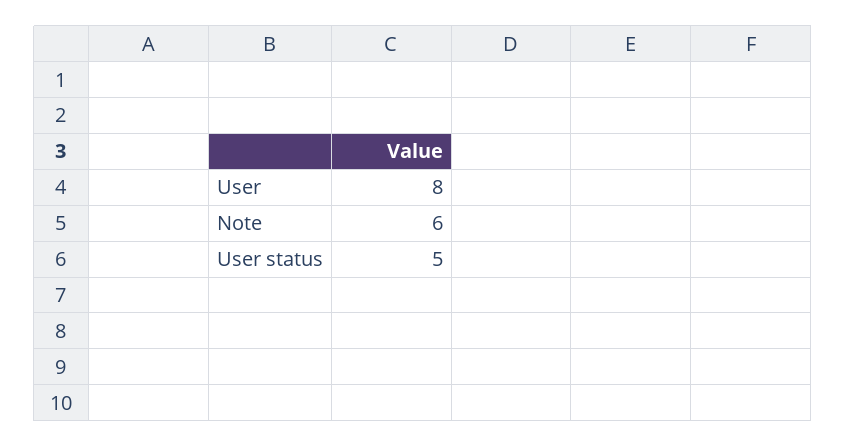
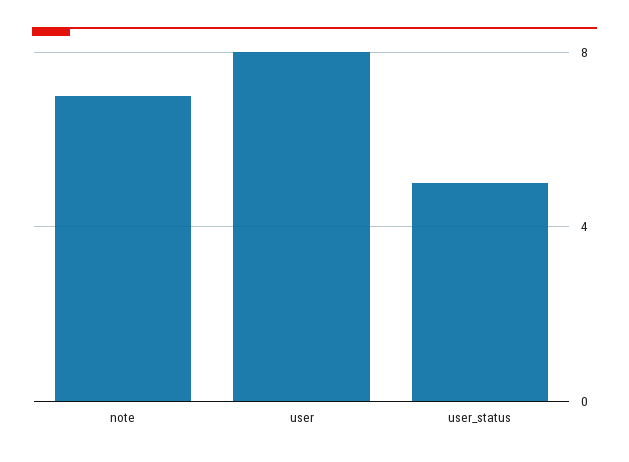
  {
    "User": 8,
-   "Note": 6,
+   "Note": 7,
    "User status": 5
  }

